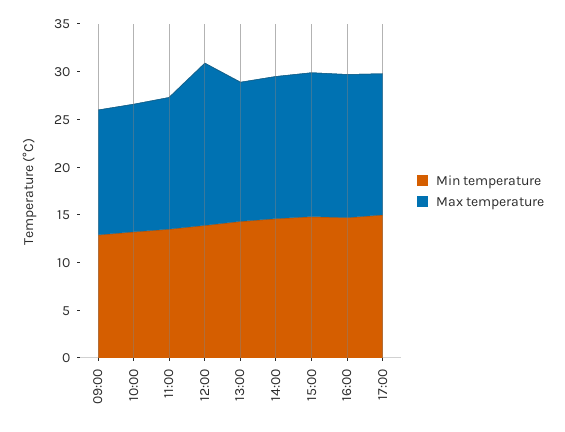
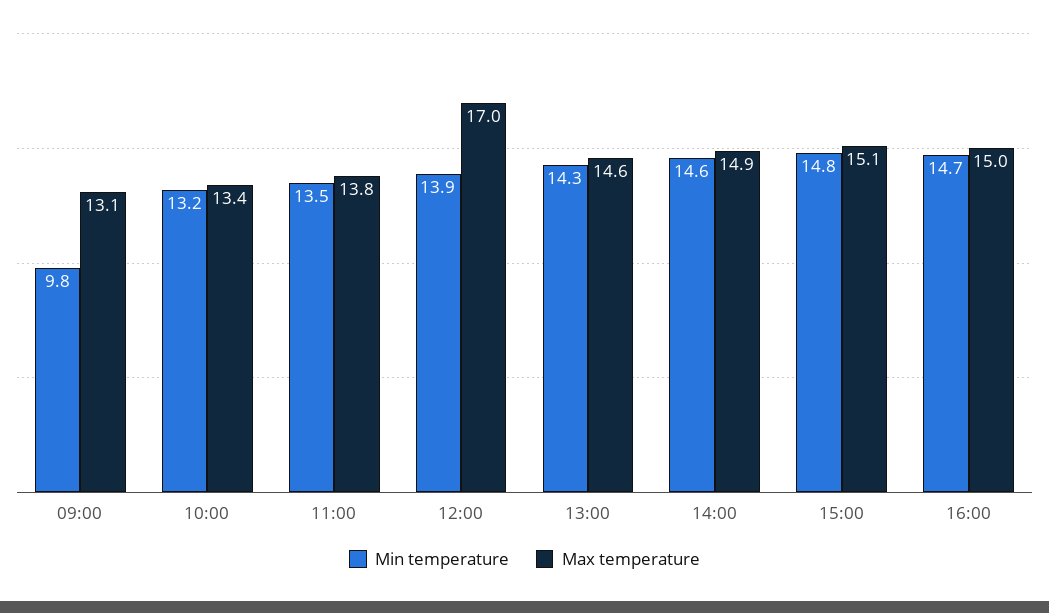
  {
    "Min temperature": {
-     "09:00": 13,
+     "09:00": 9.8,
      "10:00": 13.2,
      "11:00": 13.5,
      "12:00": 13.9,
      "13:00": 14.3,
      "14:00": 14.6,
      "15:00": 14.8,
-     "16:00": 14.7,
+     "16:00": 14.7
-     "17:00": 15
    },
    "Max temperature": {
      "09:00": 13.1,
      "10:00": 13.4,
      "11:00": 13.8,
      "12:00": 17,
      "13:00": 14.6,
      "14:00": 14.9,
      "15:00": 15.1,
-     "16:00": 15,
+     "16:00": 15
-     "17:00": 15
    }
  }

